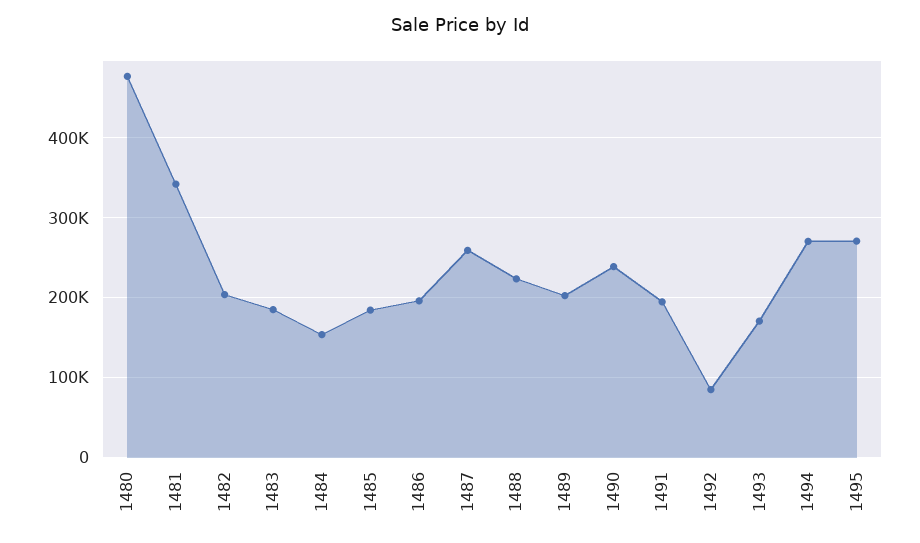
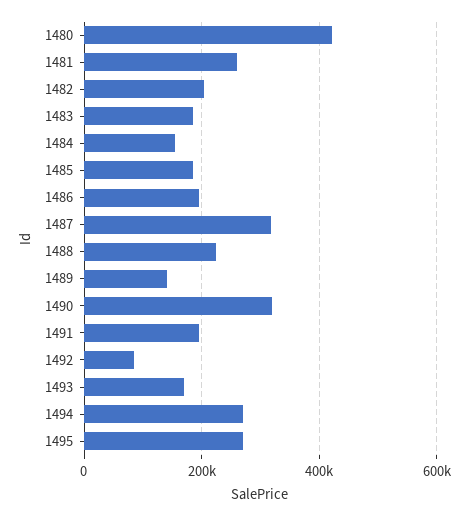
  {
-   "1480": 480000,
+   "1480": 420000,
-   "1481": 340000,
+   "1481": 260000,
    "1482": 200000,
    "1483": 190000,
    "1484": 150000,
    "1485": 180000,
    "1486": 200000,
-   "1487": 260000,
+   "1487": 320000,
    "1488": 220000,
-   "1489": 200000,
+   "1489": 140000,
-   "1490": 240000,
+   "1490": 320000,
    "1491": 190000,
    "1492": 90000,
    "1493": 170000,
    "1494": 270000,
    "1495": 270000
  }

